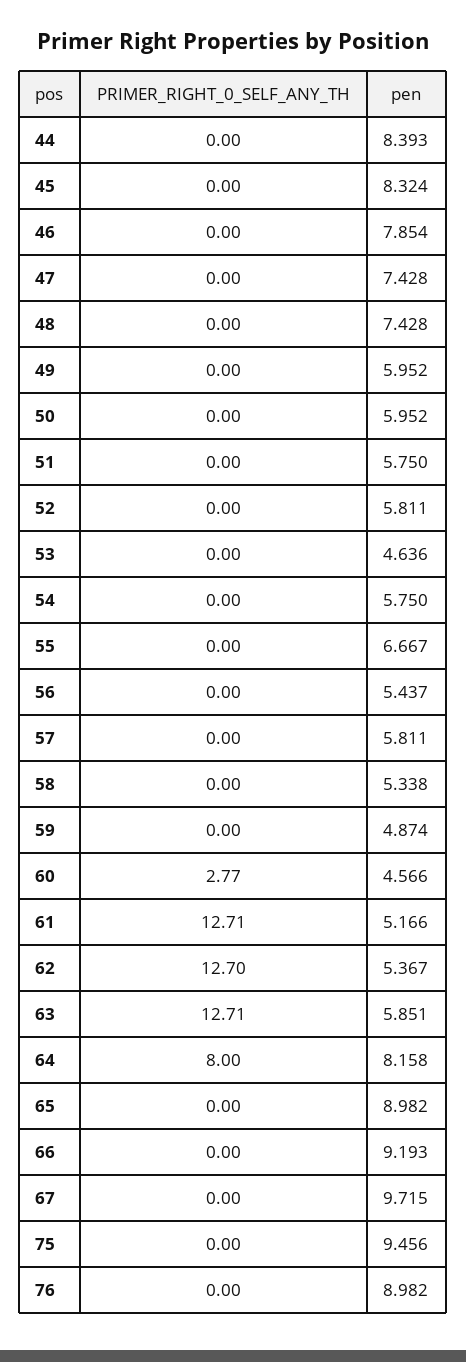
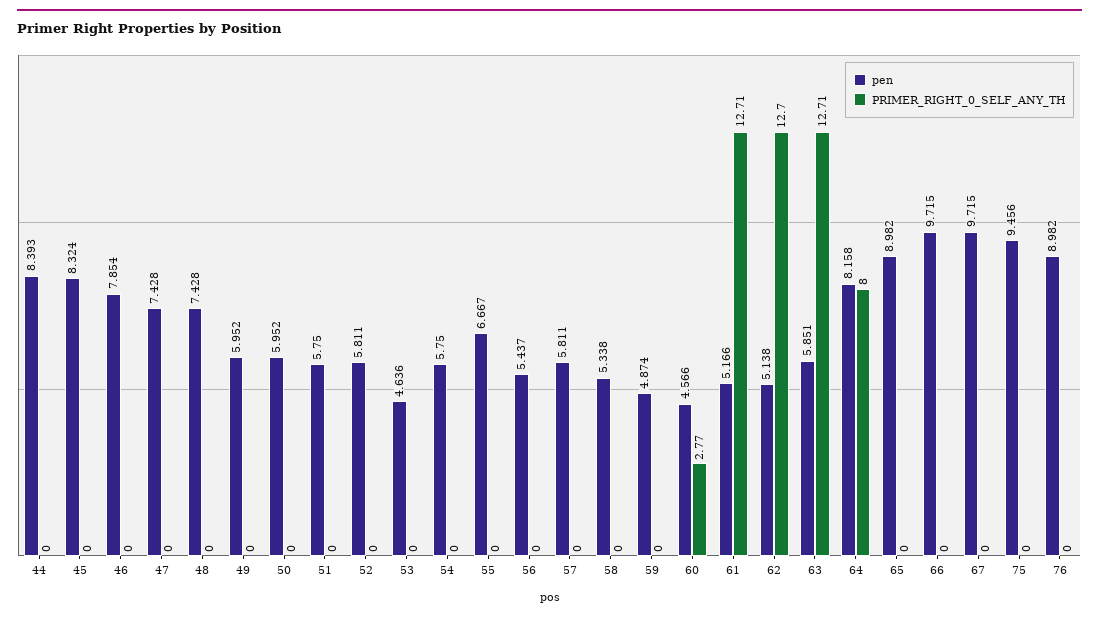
  {
    "PRIMER_RIGHT_0_SELF_ANY_TH": {
      "44": 0,
      "45": 0,
      "46": 0,
      "47": 0,
      "48": 0,
      "49": 0,
      "50": 0,
      "51": 0,
      "52": 0,
      "53": 0,
      "54": 0,
      "55": 0,
      "56": 0,
      "57": 0,
      "58": 0,
      "59": 0,
      "60": 2.77,
      "61": 12.71,
      "62": 12.7,
      "63": 12.71,
      "64": 8,
      "65": 0,
      "66": 0,
      "67": 0,
      "75": 0,
      "76": 0
    },
    "pen": {
      "44": 8.393,
      "45": 8.324,
      "46": 7.854,
      "47": 7.428,
      "48": 7.428,
      "49": 5.952,
      "50": 5.952,
      "51": 5.75,
      "52": 5.811,
      "53": 4.636,
      "54": 5.75,
      "55": 6.667,
      "56": 5.437,
      "57": 5.811,
      "58": 5.338,
      "59": 4.874,
      "60": 4.566,
      "61": 5.166,
-     "62": 5.367,
+     "62": 5.138,
      "63": 5.851,
      "64": 8.158,
      "65": 8.982,
-     "66": 9.193,
+     "66": 9.715,
      "67": 9.715,
      "75": 9.456,
      "76": 8.982
    }
  }

